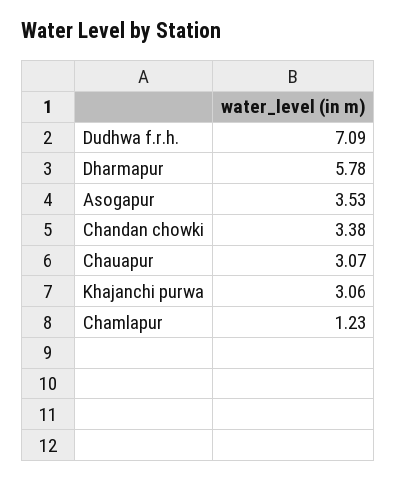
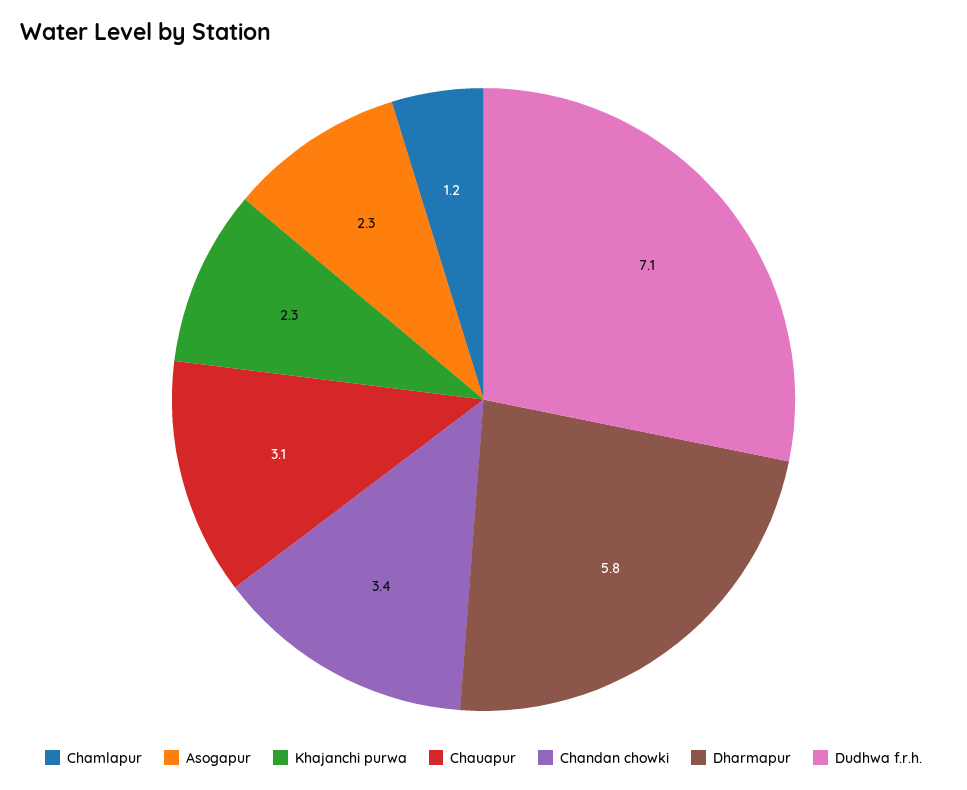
  {
    "Dudhwa f.r.h.": 7.09,
    "Dharmapur": 5.78,
-   "Asogapur": 3.53,
+   "Asogapur": 2.3,
    "Chandan chowki": 3.38,
    "Chauapur": 3.07,
-   "Khajanchi purwa": 3.06,
+   "Khajanchi purwa": 2.3,
    "Chamlapur": 1.23
  }

